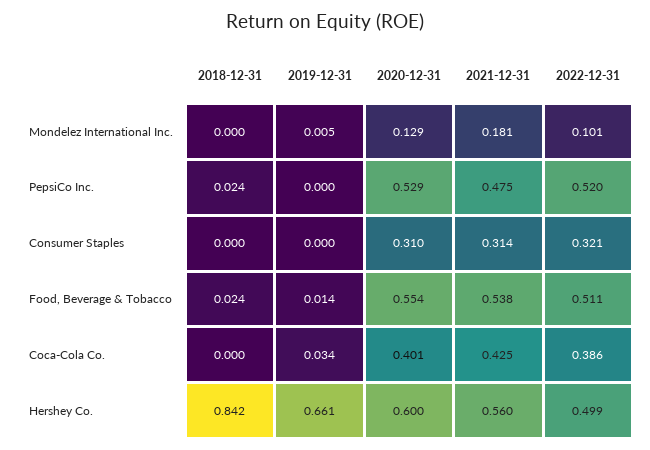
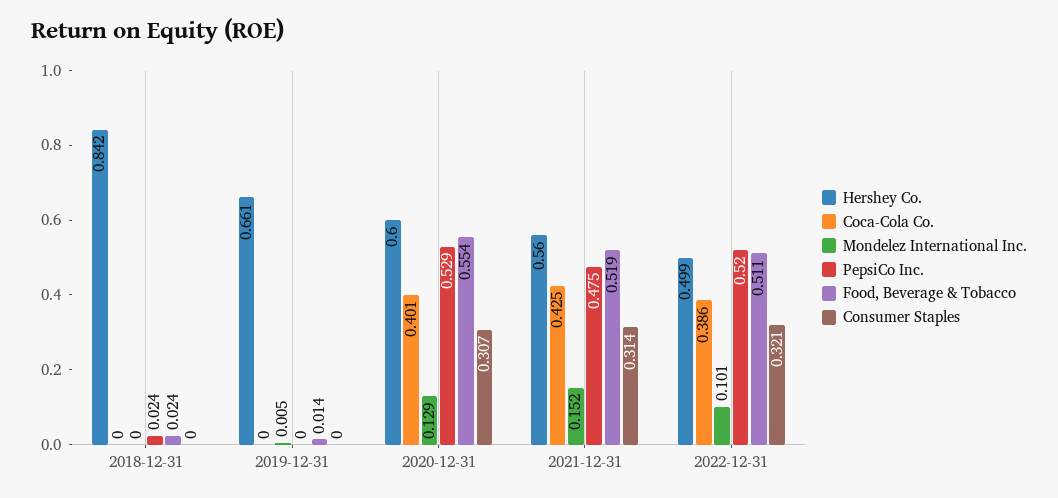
  {
    "Mondelez International Inc.": {
      "2018-12-31": 0,
      "2019-12-31": 0.005,
      "2020-12-31": 0.129,
-     "2021-12-31": 0.181,
+     "2021-12-31": 0.152,
      "2022-12-31": 0.101
    },
    "PepsiCo Inc.": {
      "2018-12-31": 0.024,
      "2019-12-31": 0,
      "2020-12-31": 0.529,
      "2021-12-31": 0.475,
      "2022-12-31": 0.52
    },
    "Consumer Staples": {
      "2018-12-31": 0,
      "2019-12-31": 0,
-     "2020-12-31": 0.31,
+     "2020-12-31": 0.307,
      "2021-12-31": 0.314,
      "2022-12-31": 0.321
    },
    "Food, Beverage & Tobacco": {
      "2018-12-31": 0.024,
      "2019-12-31": 0.014,
      "2020-12-31": 0.554,
-     "2021-12-31": 0.538,
+     "2021-12-31": 0.519,
      "2022-12-31": 0.511
    },
    "Coca-Cola Co.": {
      "2018-12-31": 0,
-     "2019-12-31": 0.034,
+     "2019-12-31": 0,
      "2020-12-31": 0.401,
      "2021-12-31": 0.425,
      "2022-12-31": 0.386
    },
    "Hershey Co.": {
      "2018-12-31": 0.842,
      "2019-12-31": 0.661,
      "2020-12-31": 0.6,
      "2021-12-31": 0.56,
      "2022-12-31": 0.499
    }
  }

